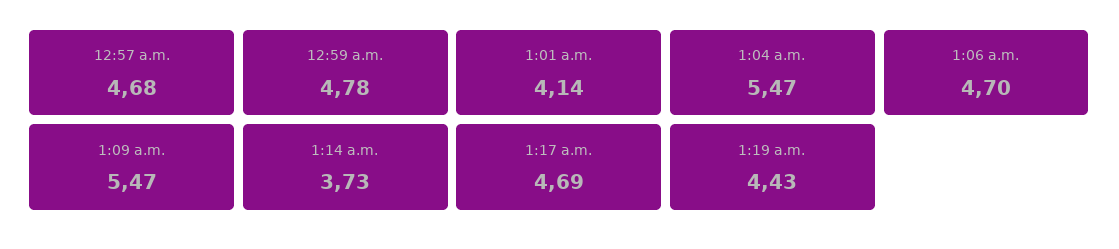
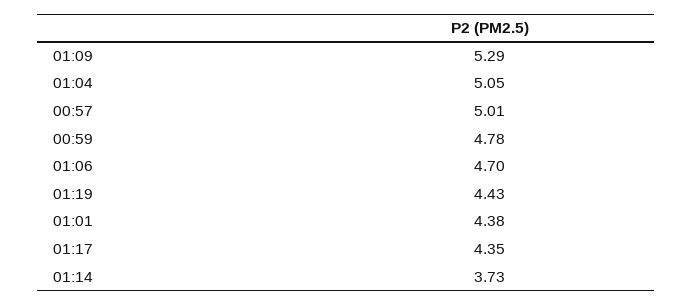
  {
-   "12:57 a.m.": 4.68,
+   "12:57 a.m.": 5.01,
    "12:59 a.m.": 4.78,
-   "1:01 a.m.": 4.14,
+   "1:01 a.m.": 4.38,
-   "1:04 a.m.": 5.47,
+   "1:04 a.m.": 5.05,
    "1:06 a.m.": 4.7,
-   "1:09 a.m.": 5.47,
+   "1:09 a.m.": 5.29,
    "1:14 a.m.": 3.73,
-   "1:17 a.m.": 4.69,
+   "1:17 a.m.": 4.35,
    "1:19 a.m.": 4.43
  }

